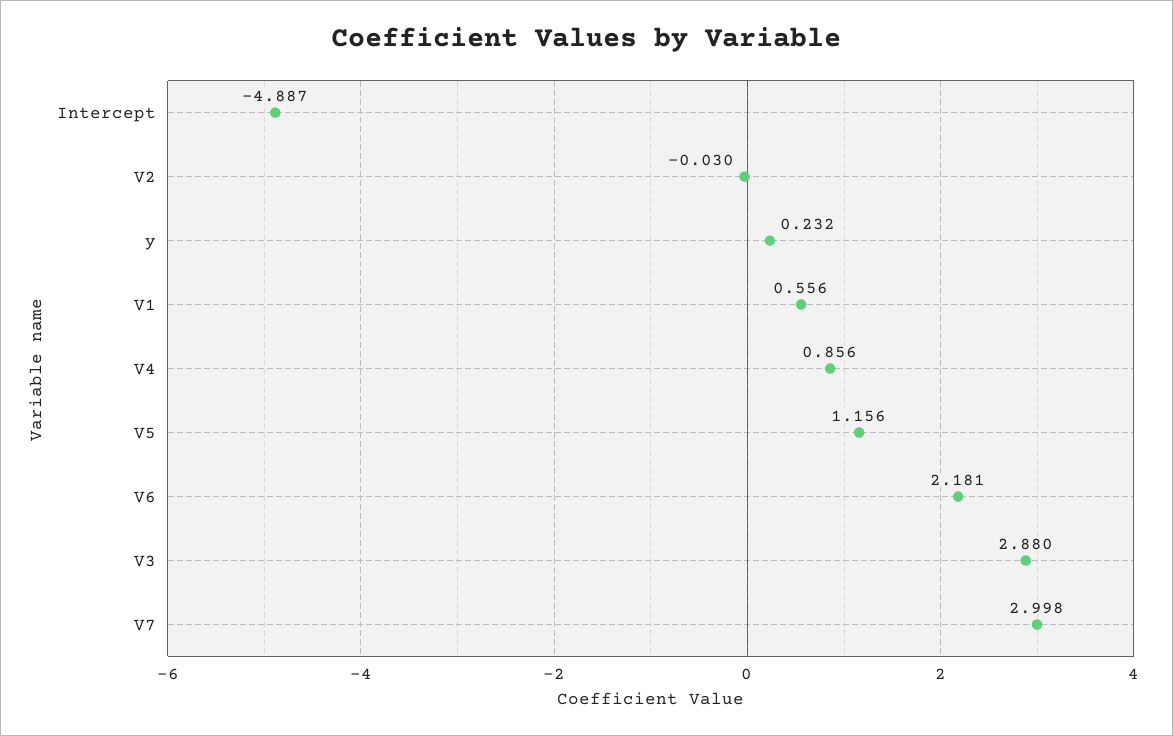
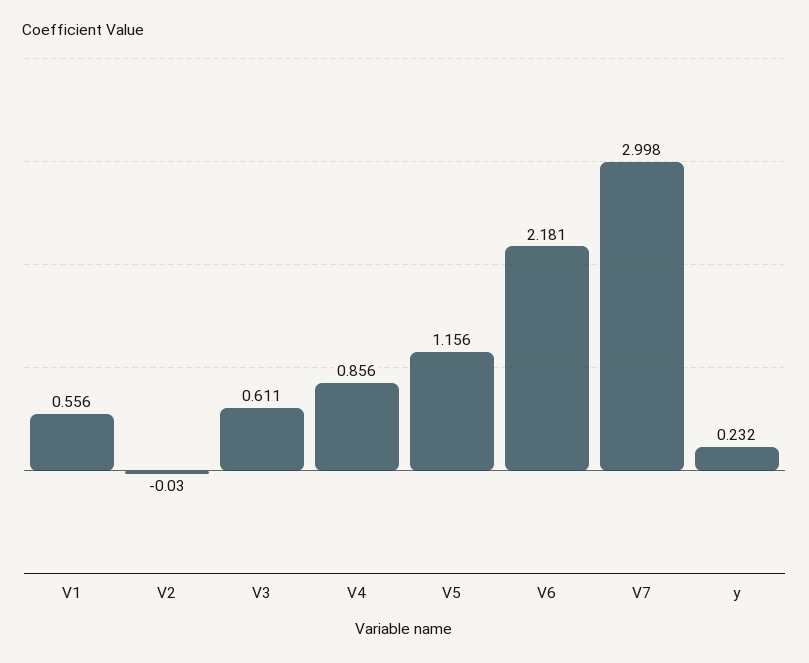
  {
-   "Intercept": -4.887,
    "V2": -0.03,
    "y": 0.232,
    "V1": 0.556,
    "V4": 0.856,
    "V5": 1.156,
    "V6": 2.181,
-   "V3": 2.88,
+   "V3": 0.611,
    "V7": 2.998
  }

